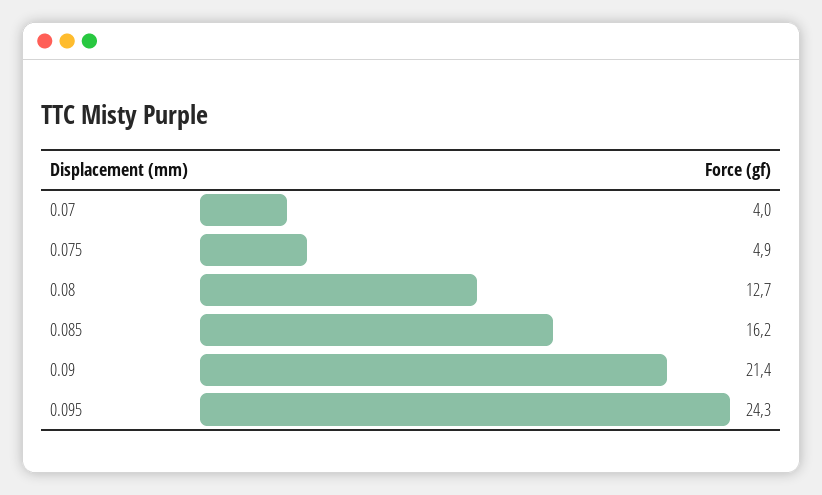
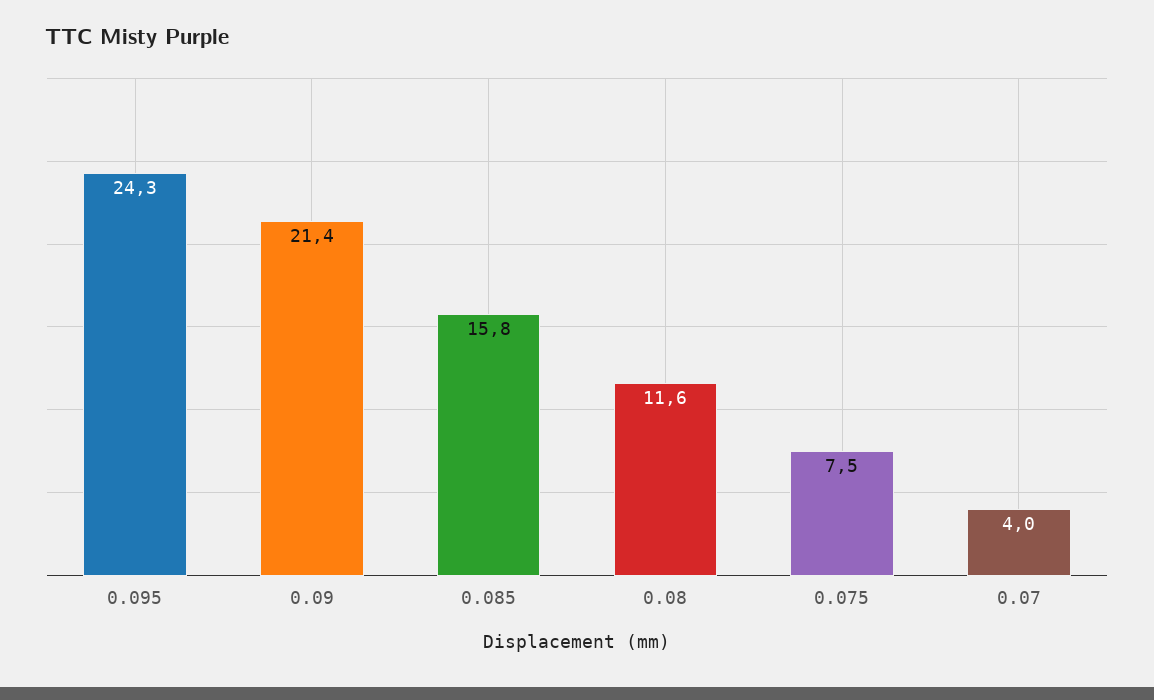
  {
    "0.07": 4,
-   "0.075": 4.9,
+   "0.075": 7.5,
-   "0.08": 12.7,
+   "0.08": 11.6,
-   "0.085": 16.2,
+   "0.085": 15.8,
    "0.09": 21.4,
    "0.095": 24.3
  }

